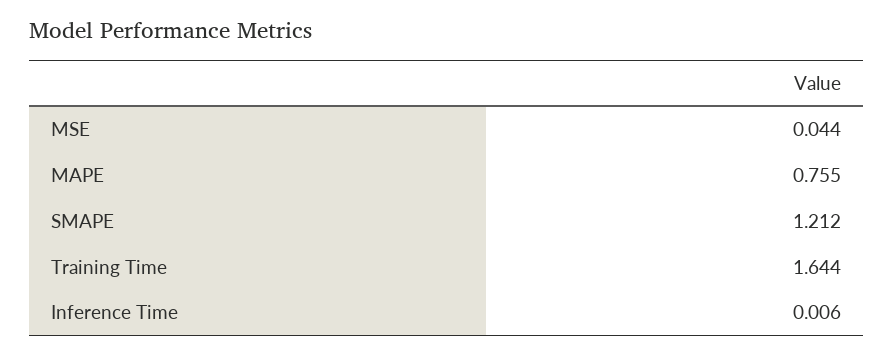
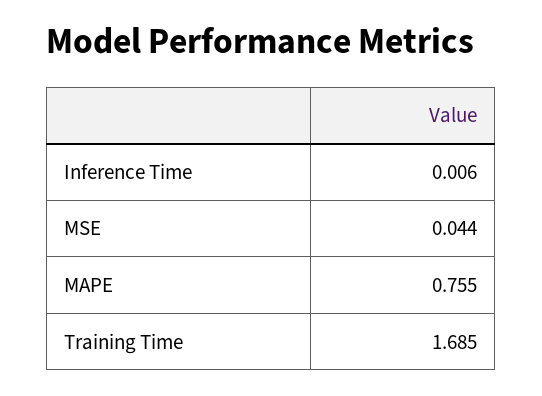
  {
    "MSE": 0.044,
    "MAPE": 0.755,
-   "SMAPE": 1.212,
-   "Training Time": 1.644,
+   "Training Time": 1.685,
    "Inference Time": 0.006
  }

